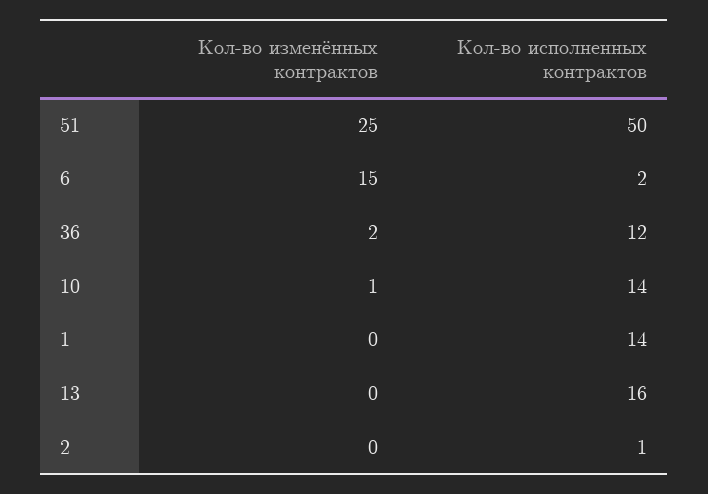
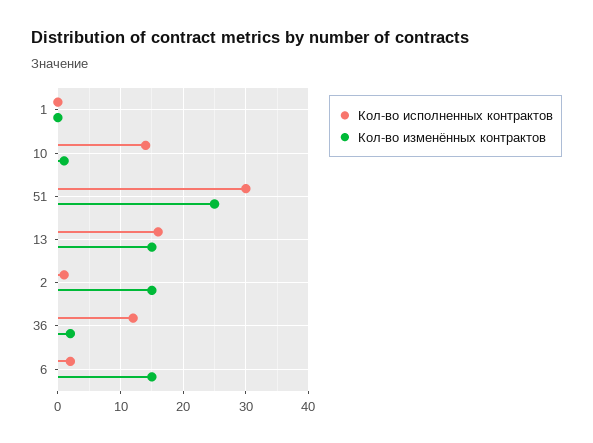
  {
    "Кол-во изменённых контрактов": {
      "51": 25,
      "6": 15,
      "36": 2,
      "10": 1,
      "1": 0,
-     "13": 0,
+     "13": 15,
-     "2": 0
+     "2": 15
    },
    "Кол-во исполненных контрактов": {
-     "51": 50,
+     "51": 30,
      "6": 2,
      "36": 12,
      "10": 14,
-     "1": 14,
+     "1": 0,
      "13": 16,
      "2": 1
    }
  }

